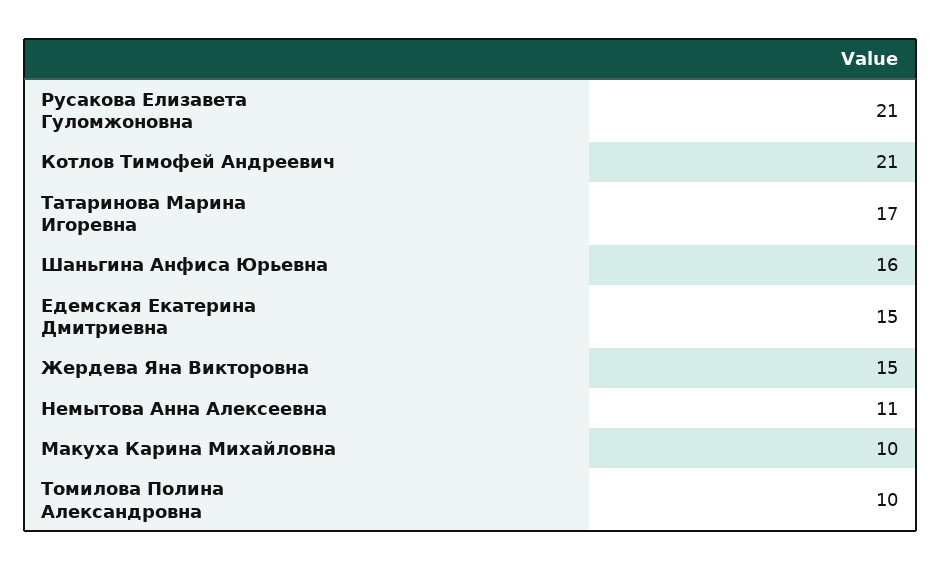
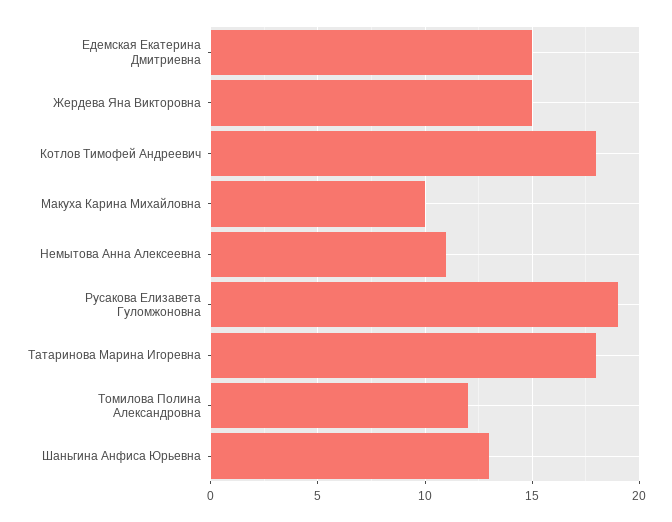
  {
-   "Русакова Елизавета Гуломжоновна": 21,
+   "Русакова Елизавета Гуломжоновна": 19,
-   "Котлов Тимофей Андреевич": 21,
+   "Котлов Тимофей Андреевич": 18,
-   "Татаринова Марина Игоревна": 17,
+   "Татаринова Марина Игоревна": 18,
-   "Шаньгина Анфиса Юрьевна": 16,
+   "Шаньгина Анфиса Юрьевна": 13,
    "Едемская Екатерина Дмитриевна": 15,
    "Жердева Яна Викторовна": 15,
    "Немытова Анна Алексеевна": 11,
    "Макуха Карина Михайловна": 10,
-   "Томилова Полина Александровна": 10
+   "Томилова Полина Александровна": 12
  }

